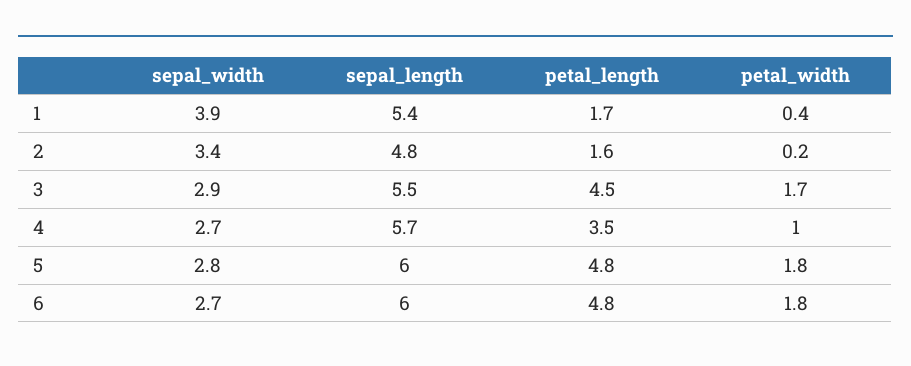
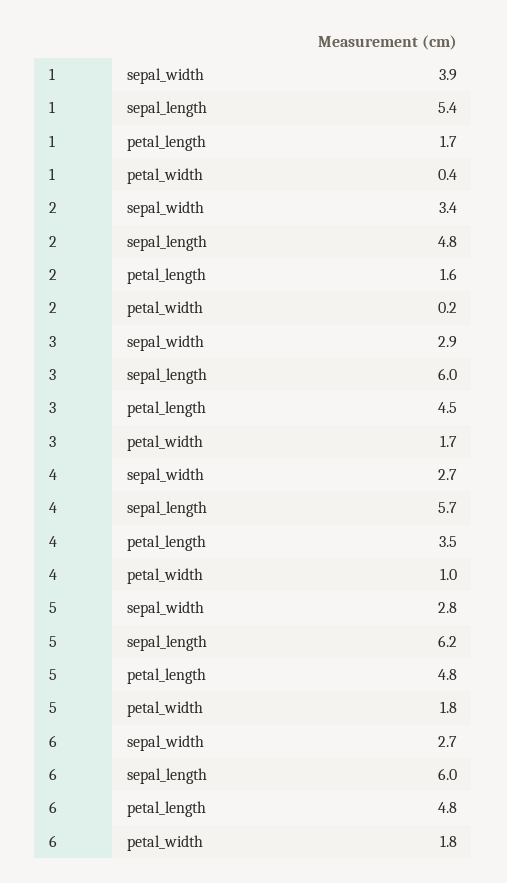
  {
    "sepal_width": {
      "1": 3.9,
      "2": 3.4,
      "3": 2.9,
      "4": 2.7,
      "5": 2.8,
      "6": 2.7
    },
    "sepal_length": {
      "1": 5.4,
      "2": 4.8,
-     "3": 5.5,
+     "3": 6,
      "4": 5.7,
-     "5": 6,
+     "5": 6.2,
      "6": 6
    },
    "petal_length": {
      "1": 1.7,
      "2": 1.6,
      "3": 4.5,
      "4": 3.5,
      "5": 4.8,
      "6": 4.8
    },
    "petal_width": {
      "1": 0.4,
      "2": 0.2,
      "3": 1.7,
      "4": 1,
      "5": 1.8,
      "6": 1.8
    }
  }

